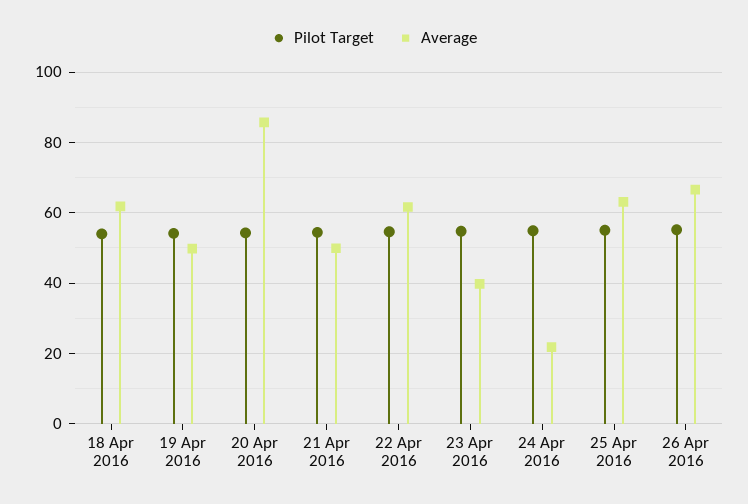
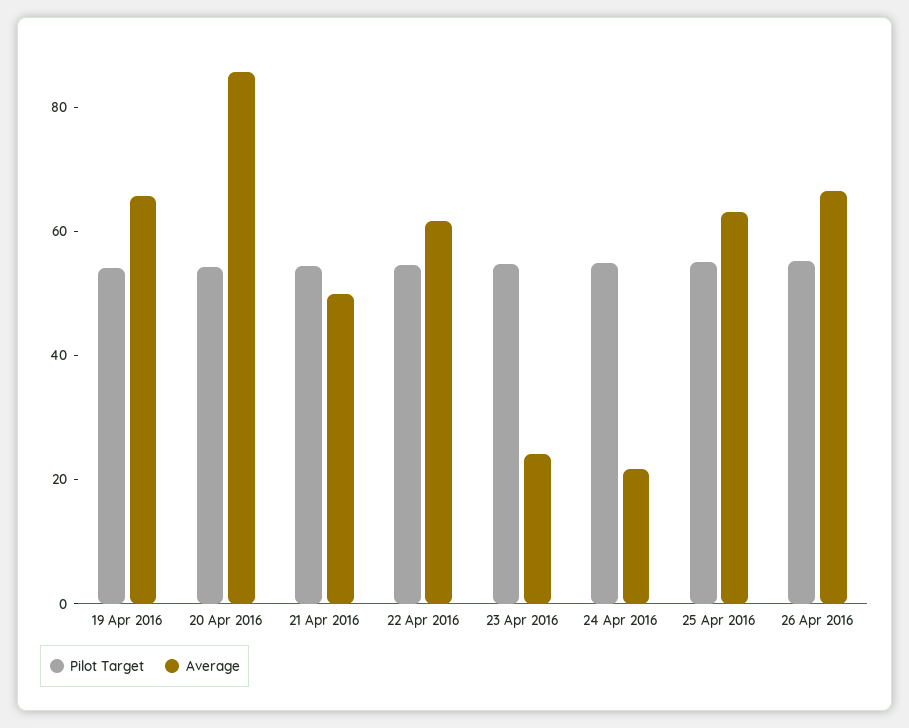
  {
    "Pilot Target": {
-     "18 Apr 2016": 54,
      "19 Apr 2016": 54,
      "20 Apr 2016": 54,
      "21 Apr 2016": 54,
      "22 Apr 2016": 54,
      "23 Apr 2016": 54,
      "24 Apr 2016": 54,
      "25 Apr 2016": 56,
      "26 Apr 2016": 56
    },
    "Average": {
-     "18 Apr 2016": 62,
-     "19 Apr 2016": 50,
+     "19 Apr 2016": 65,
      "20 Apr 2016": 86,
      "21 Apr 2016": 50,
      "22 Apr 2016": 62,
-     "23 Apr 2016": 40,
+     "23 Apr 2016": 25,
      "24 Apr 2016": 22,
      "25 Apr 2016": 64,
      "26 Apr 2016": 66
    }
  }

